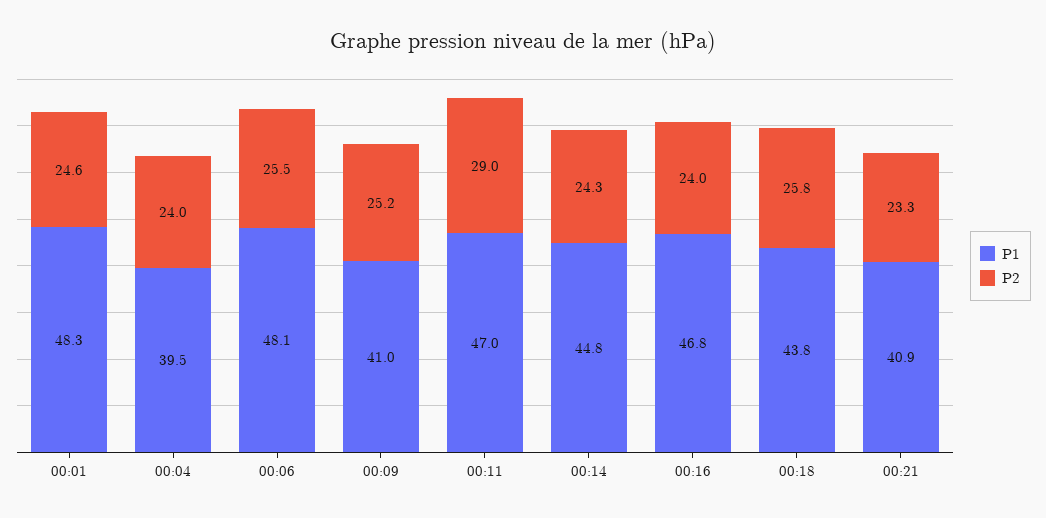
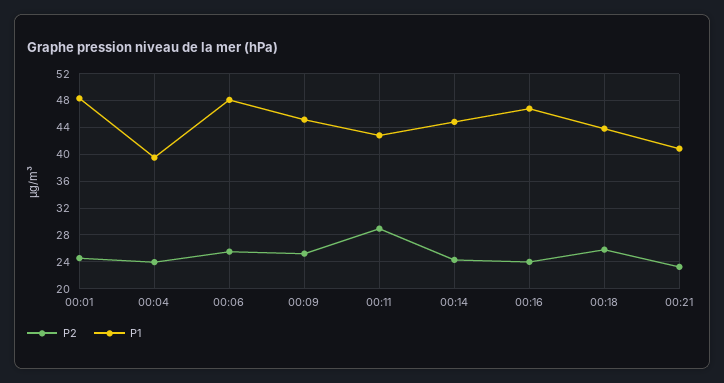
  {
    "P1": {
      "00:01": 48.3,
      "00:04": 39.5,
      "00:06": 48.1,
-     "00:09": 41,
+     "00:09": 45,
-     "00:11": 47,
+     "00:11": 43,
      "00:14": 44.8,
      "00:16": 46.8,
      "00:18": 43.8,
      "00:21": 40.9
    },
    "P2": {
      "00:01": 24.6,
      "00:04": 24,
      "00:06": 25.5,
      "00:09": 25.2,
      "00:11": 29,
      "00:14": 24.3,
      "00:16": 24,
      "00:18": 25.8,
      "00:21": 23.3
    }
  }

